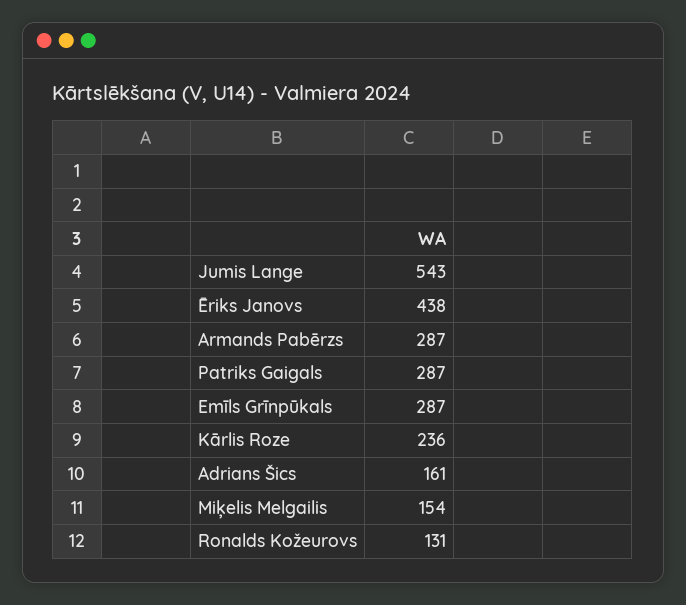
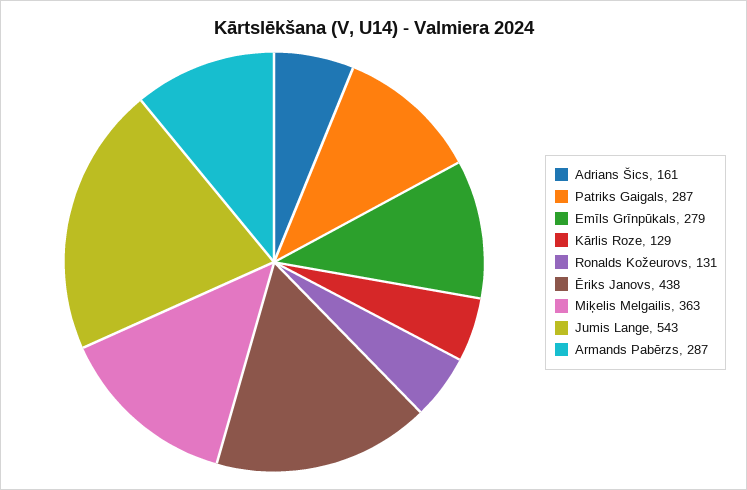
  {
    "Jumis Lange": 543,
    "Ēriks Janovs": 438,
    "Armands Pabērzs": 287,
    "Patriks Gaigals": 287,
-   "Emīls Grīnpūkals": 287,
+   "Emīls Grīnpūkals": 279,
-   "Kārlis Roze": 236,
+   "Kārlis Roze": 129,
    "Adrians Šics": 161,
-   "Miķelis Melgailis": 154,
+   "Miķelis Melgailis": 363,
    "Ronalds Kožeurovs": 131
  }

